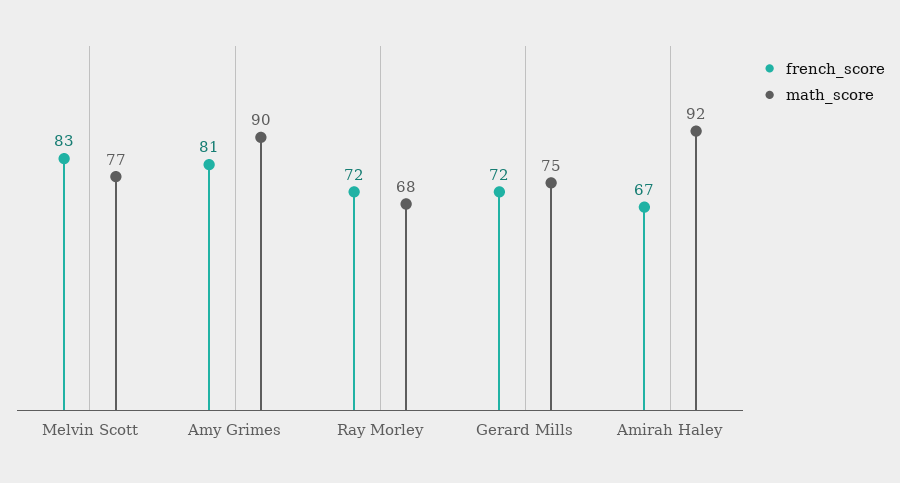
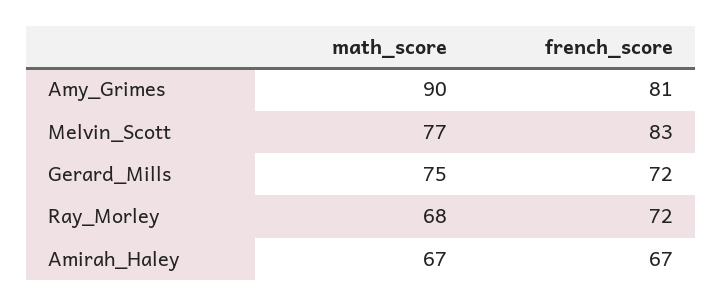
  {
    "french_score": {
      "Melvin Scott": 83,
      "Amy Grimes": 81,
      "Ray Morley": 72,
      "Gerard Mills": 72,
      "Amirah Haley": 67
    },
    "math_score": {
      "Melvin Scott": 77,
      "Amy Grimes": 90,
      "Ray Morley": 68,
      "Gerard Mills": 75,
-     "Amirah Haley": 92
+     "Amirah Haley": 67
    }
  }

